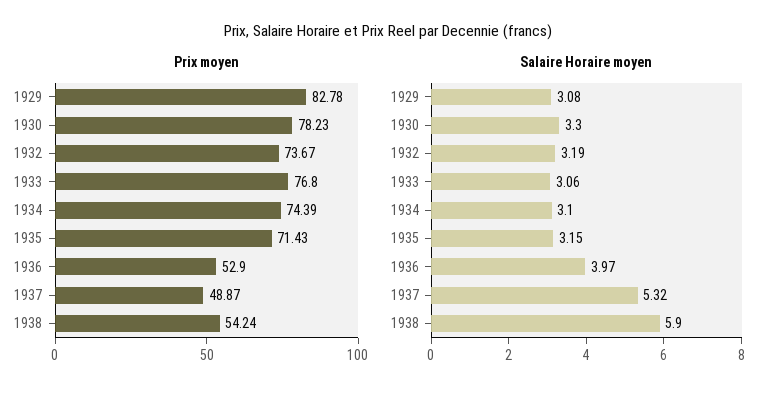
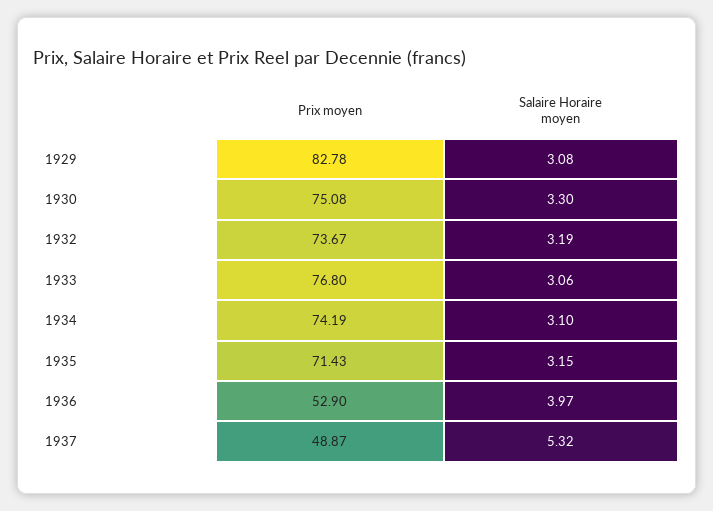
  {
    "Prix moyen": {
      "1929": 82.78,
-     "1930": 78.23,
+     "1930": 75.08,
      "1932": 73.67,
      "1933": 76.8,
-     "1934": 74.39,
+     "1934": 74.19,
      "1935": 71.43,
      "1936": 52.9,
-     "1937": 48.87,
+     "1937": 48.87
-     "1938": 54.24
    },
    "Salaire Horaire moyen": {
      "1929": 3.08,
      "1930": 3.3,
      "1932": 3.19,
      "1933": 3.06,
      "1934": 3.1,
      "1935": 3.15,
      "1936": 3.97,
-     "1937": 5.32,
+     "1937": 5.32
-     "1938": 5.9
    }
  }

